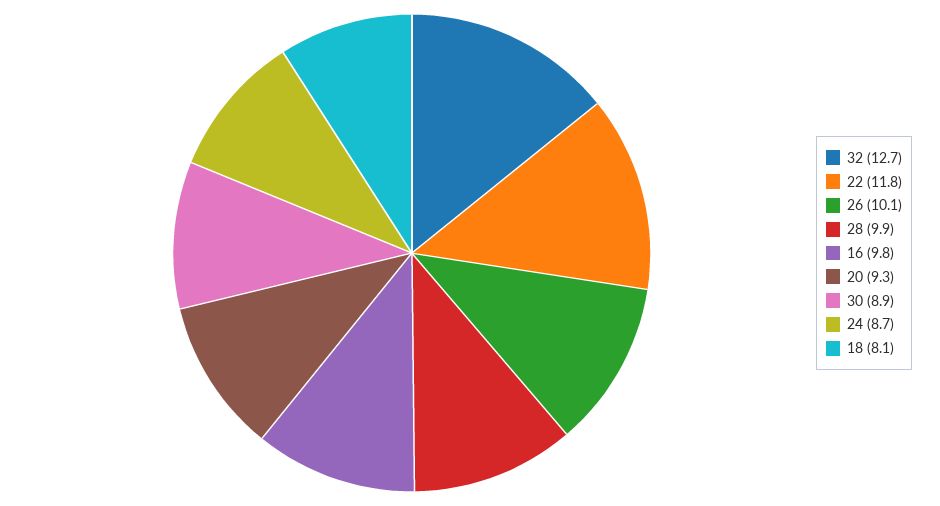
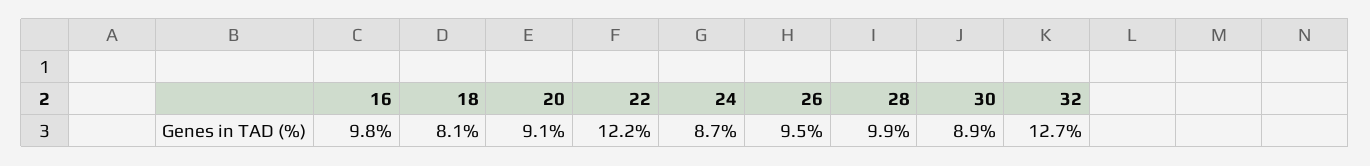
  {
    "32": 12.7,
-   "22": 11.8,
+   "22": 12.2,
-   "26": 10.1,
+   "26": 9.5,
    "28": 9.9,
    "16": 9.8,
-   "20": 9.3,
+   "20": 9.1,
    "30": 8.9,
    "24": 8.7,
    "18": 8.1
  }

